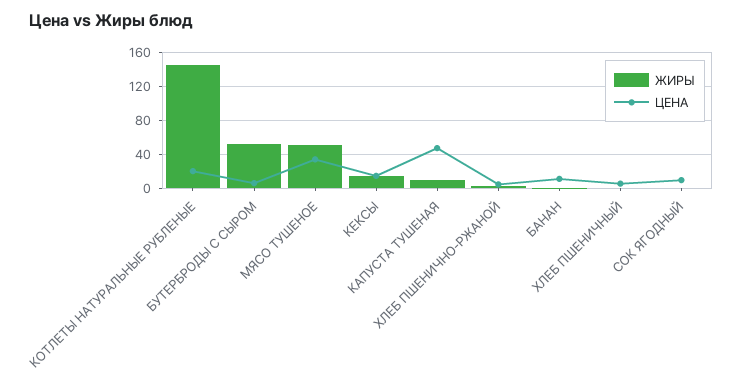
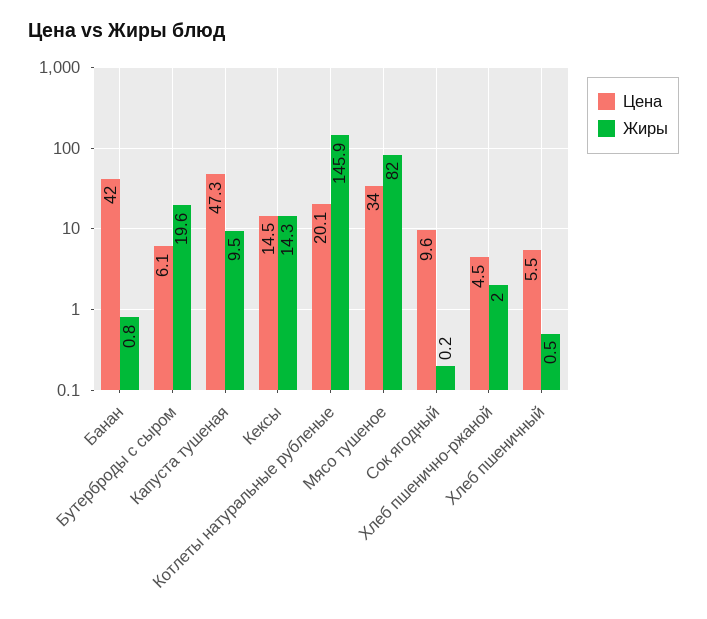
  {
    "ЖИРЫ": {
      "КОТЛЕТЫ НАТУРАЛЬНЫЕ РУБЛЕНЫЕ": 145.9,
-     "БУТЕРБРОДЫ С СЫРОМ": 50,
+     "БУТЕРБРОДЫ С СЫРОМ": 19.6,
-     "МЯСО ТУШЕНОЕ": 50,
+     "МЯСО ТУШЕНОЕ": 82,
      "КЕКСЫ": 14.3,
      "КАПУСТА ТУШЕНАЯ": 9.5,
      "ХЛЕБ ПШЕНИЧНО-РЖАНОЙ": 2,
      "БАНАН": 0.8,
      "ХЛЕБ ПШЕНИЧНЫЙ": 0.5,
      "СОК ЯГОДНЫЙ": 0.2
    },
    "ЦЕНА": {
      "КОТЛЕТЫ НАТУРАЛЬНЫЕ РУБЛЕНЫЕ": 20.1,
      "БУТЕРБРОДЫ С СЫРОМ": 6.1,
      "МЯСО ТУШЕНОЕ": 34,
      "КЕКСЫ": 14.5,
      "КАПУСТА ТУШЕНАЯ": 47.3,
      "ХЛЕБ ПШЕНИЧНО-РЖАНОЙ": 4.5,
-     "БАНАН": 10,
+     "БАНАН": 42,
      "ХЛЕБ ПШЕНИЧНЫЙ": 5.5,
      "СОК ЯГОДНЫЙ": 9.6
    }
  }

